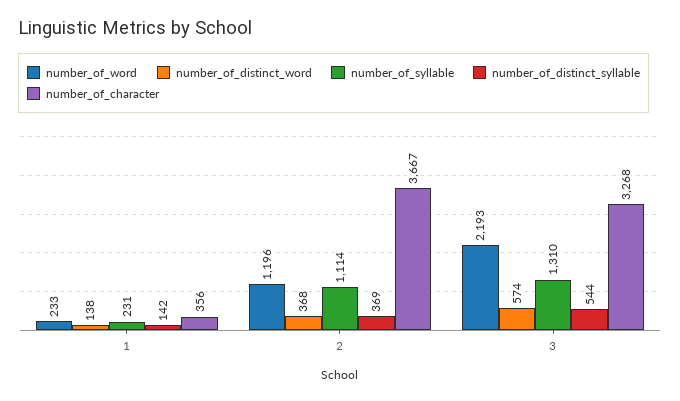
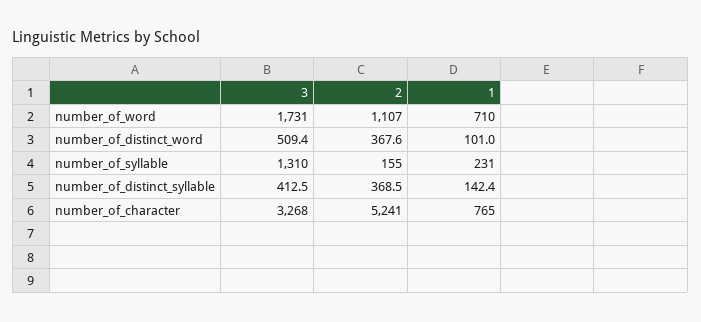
  {
    "number_of_word": {
-     "1": 233,
+     "1": 710,
-     "2": 1196,
+     "2": 1107,
-     "3": 2193
+     "3": 1731
    },
    "number_of_distinct_word": {
-     "1": 138,
+     "1": 101,
      "2": 367.6,
-     "3": 574
+     "3": 509.4
    },
    "number_of_syllable": {
      "1": 231,
-     "2": 1114,
+     "2": 155,
      "3": 1310
    },
    "number_of_distinct_syllable": {
      "1": 142.4,
      "2": 368.5,
-     "3": 544
+     "3": 412.5
    },
    "number_of_character": {
-     "1": 356,
+     "1": 765,
-     "2": 3667,
+     "2": 5241,
      "3": 3268
    }
  }

